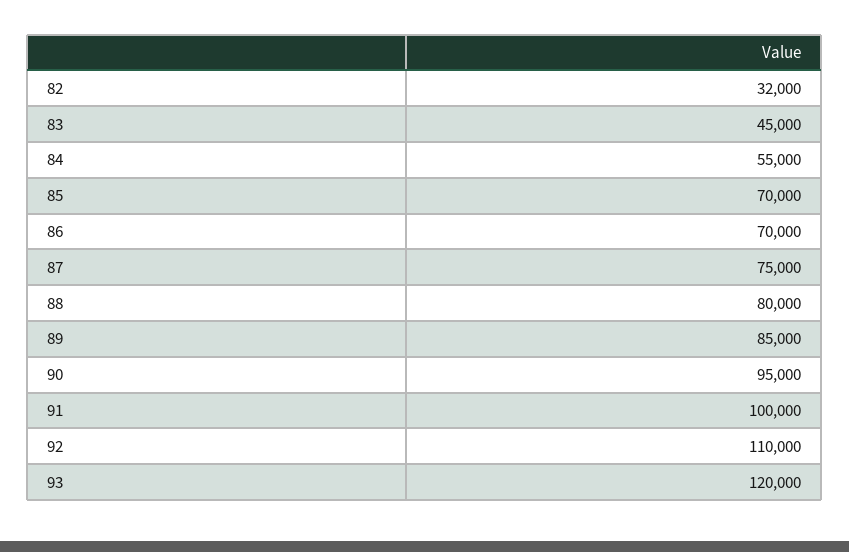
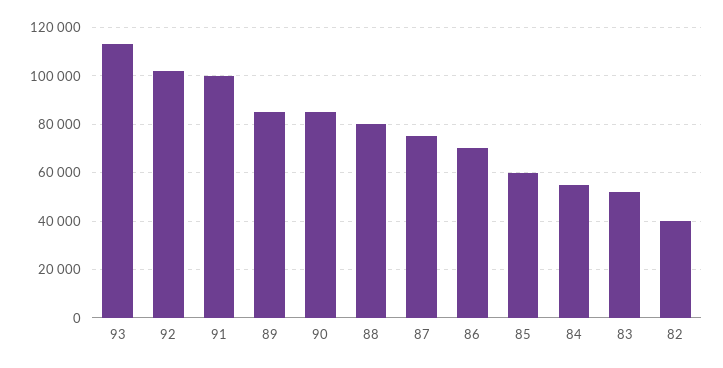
  {
-   "82": 32000,
+   "82": 40000,
-   "83": 45000,
+   "83": 52500,
    "84": 55000,
-   "85": 70000,
+   "85": 60000,
    "86": 70000,
    "87": 75000,
    "88": 80000,
    "89": 85000,
-   "90": 95000,
+   "90": 85000,
    "91": 100000,
-   "92": 110000,
+   "92": 102500,
-   "93": 120000
+   "93": 112500
  }

